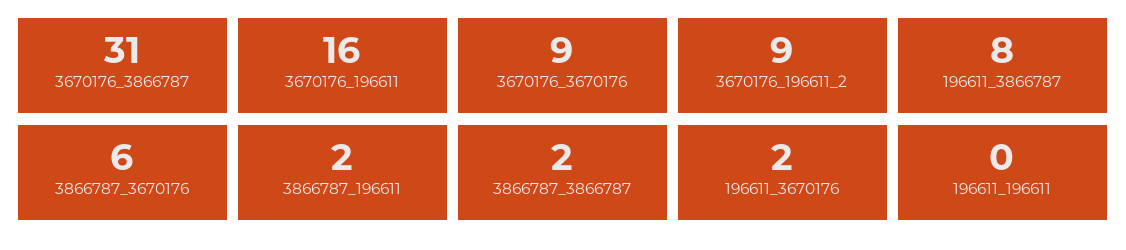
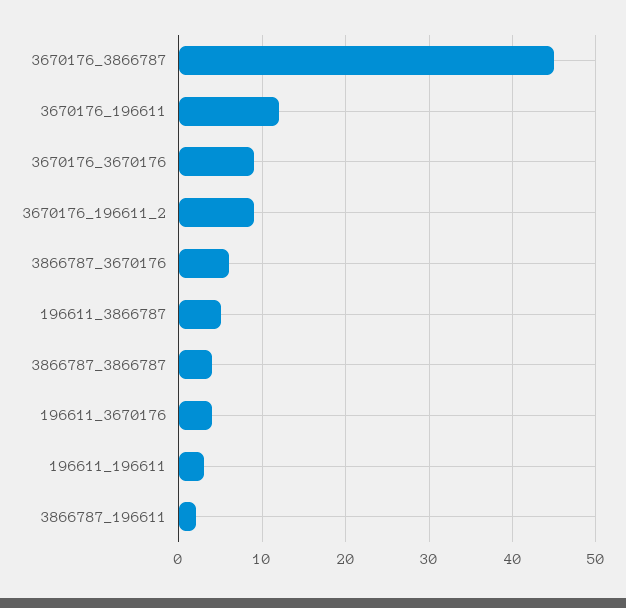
  {
-   "3670176_3866787": 31,
+   "3670176_3866787": 45,
-   "3670176_196611": 16,
+   "3670176_196611": 12,
    "3670176_3670176": 9,
    "3670176_196611_2": 9,
-   "196611_3866787": 8,
+   "196611_3866787": 5,
    "3866787_3670176": 6,
    "3866787_196611": 2,
-   "3866787_3866787": 2,
+   "3866787_3866787": 4,
-   "196611_3670176": 2,
+   "196611_3670176": 4,
-   "196611_196611": 0
+   "196611_196611": 3
  }

